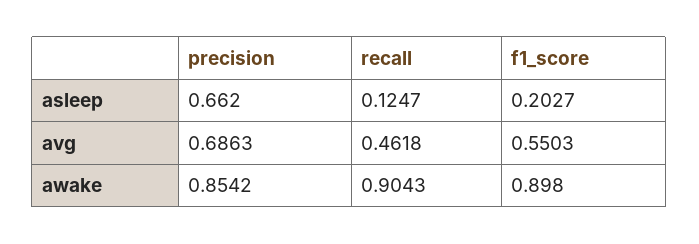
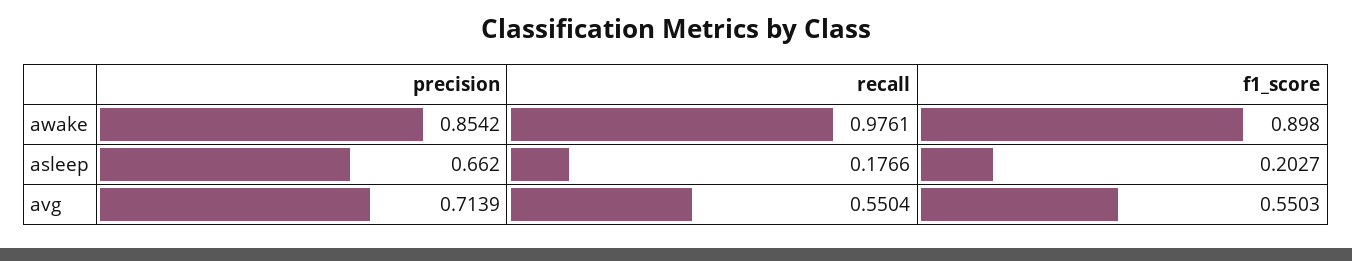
  {
    "precision": {
      "asleep": 0.662,
-     "avg": 0.6863,
+     "avg": 0.7139,
      "awake": 0.8542
    },
    "recall": {
-     "asleep": 0.1247,
+     "asleep": 0.1766,
-     "avg": 0.4618,
+     "avg": 0.5504,
-     "awake": 0.9043
+     "awake": 0.9761
    },
    "f1_score": {
      "asleep": 0.2027,
      "avg": 0.5503,
      "awake": 0.898
    }
  }

